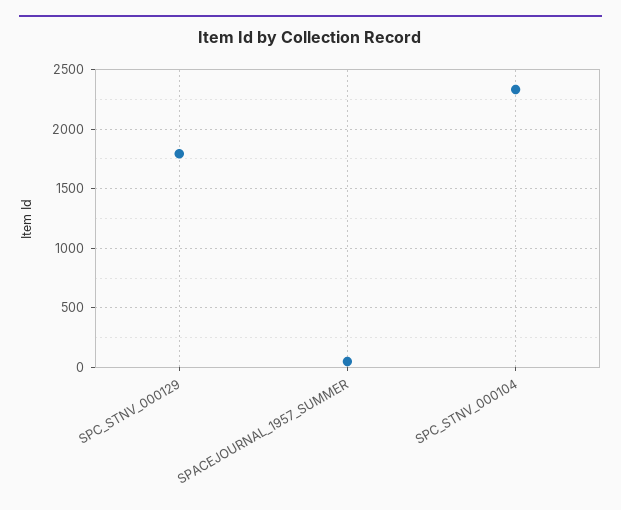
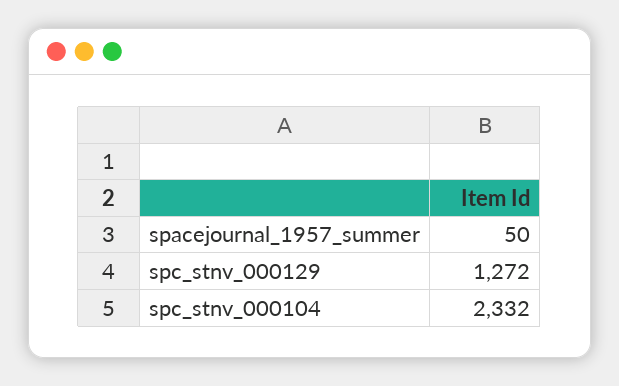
  {
-   "SPC_STNV_000129": 1800,
+   "SPC_STNV_000129": 1272,
    "SPACEJOURNAL_1957_SUMMER": 50,
    "SPC_STNV_000104": 2332
  }

